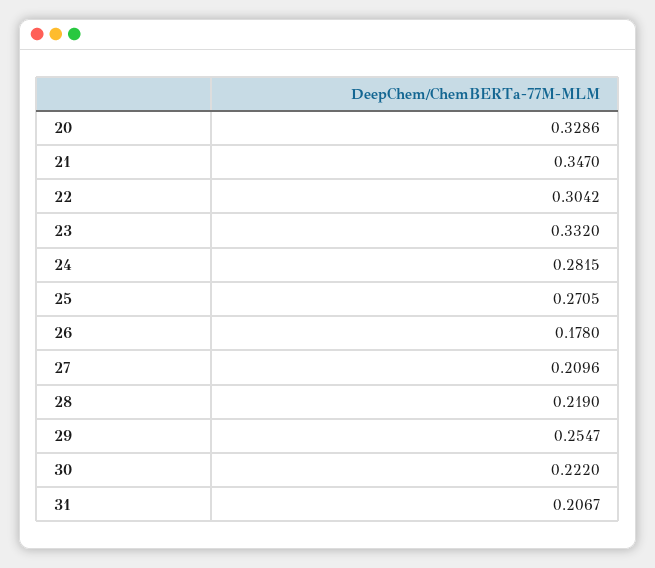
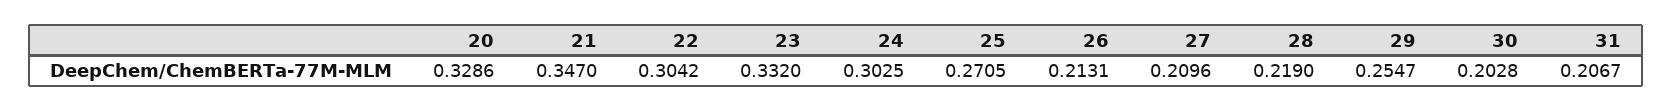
  {
    "20": 0.3286,
    "21": 0.347,
    "22": 0.3042,
    "23": 0.332,
-   "24": 0.2815,
+   "24": 0.3025,
    "25": 0.2705,
-   "26": 0.178,
+   "26": 0.2131,
    "27": 0.2096,
    "28": 0.219,
    "29": 0.2547,
-   "30": 0.222,
+   "30": 0.2028,
    "31": 0.2067
  }

